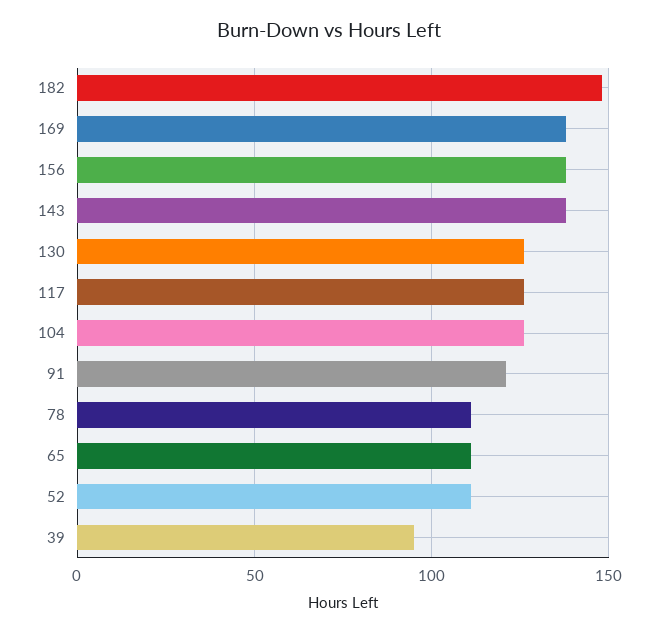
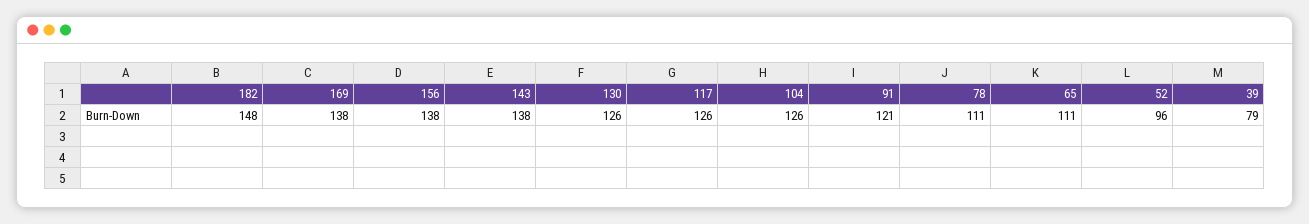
  {
    "182": 148,
    "169": 138,
    "156": 138,
    "143": 138,
    "130": 126,
    "117": 126,
    "104": 126,
    "91": 121,
    "78": 111,
    "65": 111,
-   "52": 110,
+   "52": 96,
-   "39": 95
+   "39": 79
  }

